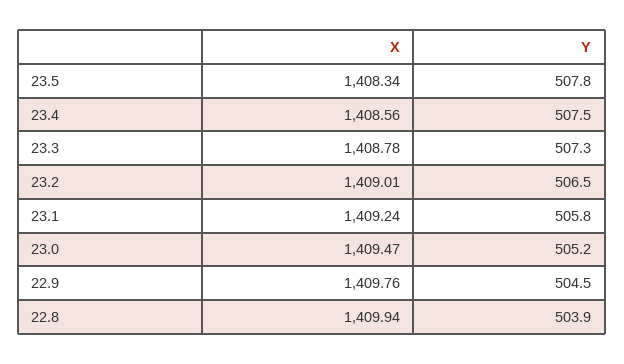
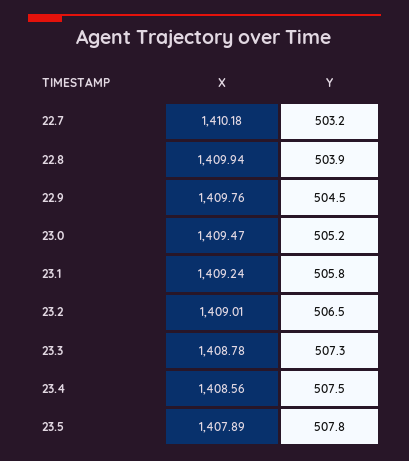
  {
    "X": {
-     "23.5": 1408.34,
+     "23.5": 1407.89,
      "23.4": 1408.56,
      "23.3": 1408.78,
      "23.2": 1409.01,
      "23.1": 1409.24,
      "23.0": 1409.47,
      "22.9": 1409.76,
-     "22.8": 1409.94
+     "22.8": 1409.94,
+     "22.7": 1410.18
    },
    "Y": {
      "23.5": 507.8,
      "23.4": 507.5,
      "23.3": 507.3,
      "23.2": 506.5,
      "23.1": 505.8,
      "23.0": 505.2,
      "22.9": 504.5,
-     "22.8": 503.9
+     "22.8": 503.9,
+     "22.7": 503.2
    }
  }

